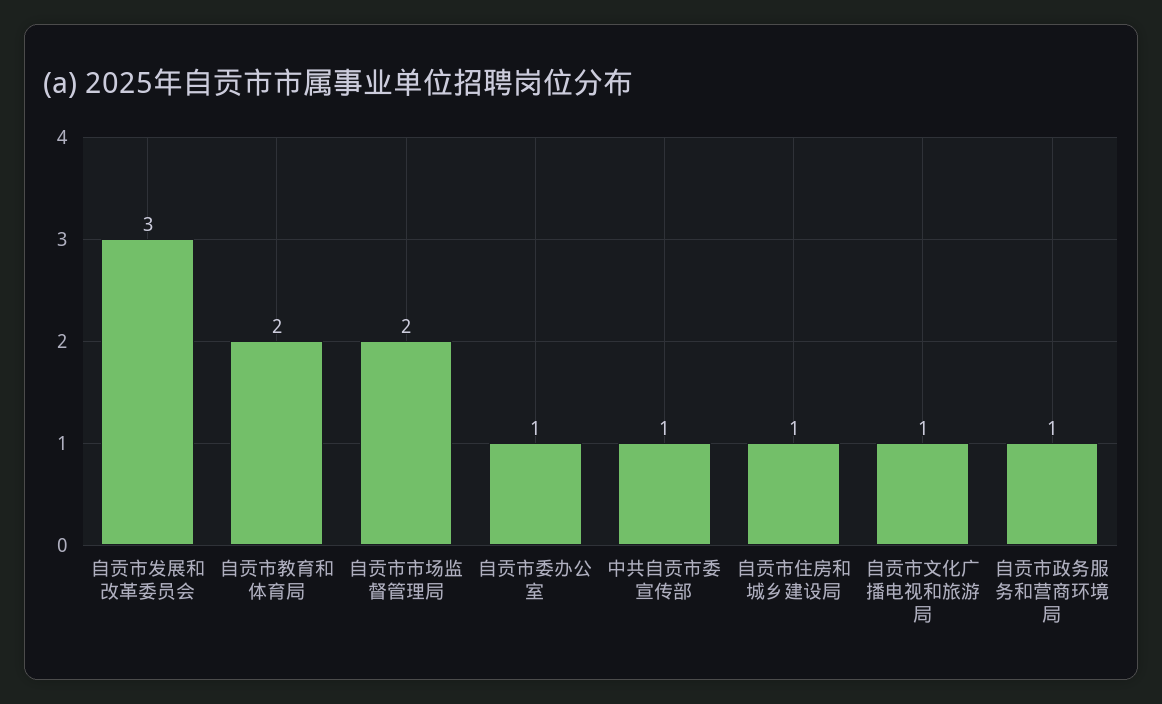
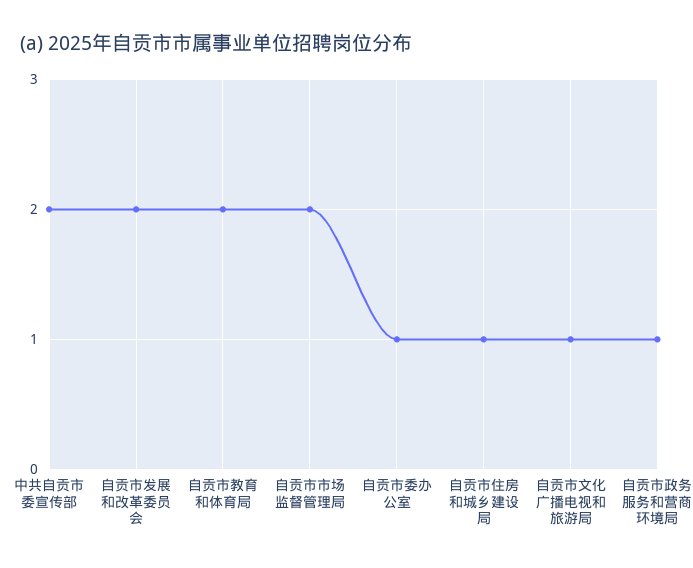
  {
-   "自贡市发展和改革委员会": 3,
+   "自贡市发展和改革委员会": 2,
    "自贡市教育和体育局": 2,
    "自贡市市场监督管理局": 2,
    "自贡市委办公室": 1,
-   "中共自贡市委宣传部": 1,
+   "中共自贡市委宣传部": 2,
    "自贡市住房和城乡建设局": 1,
    "自贡市文化广播电视和旅游局": 1,
    "自贡市政务服务和营商环境局": 1
  }

